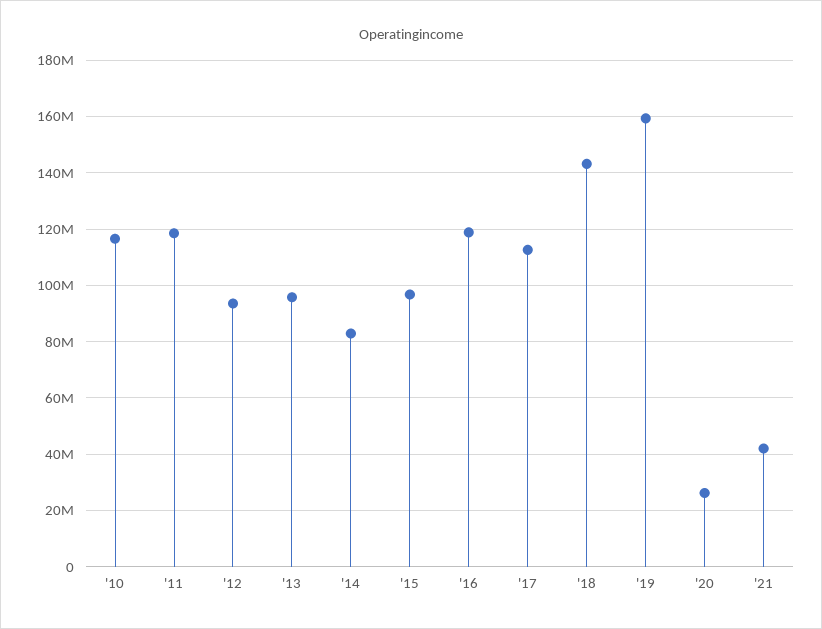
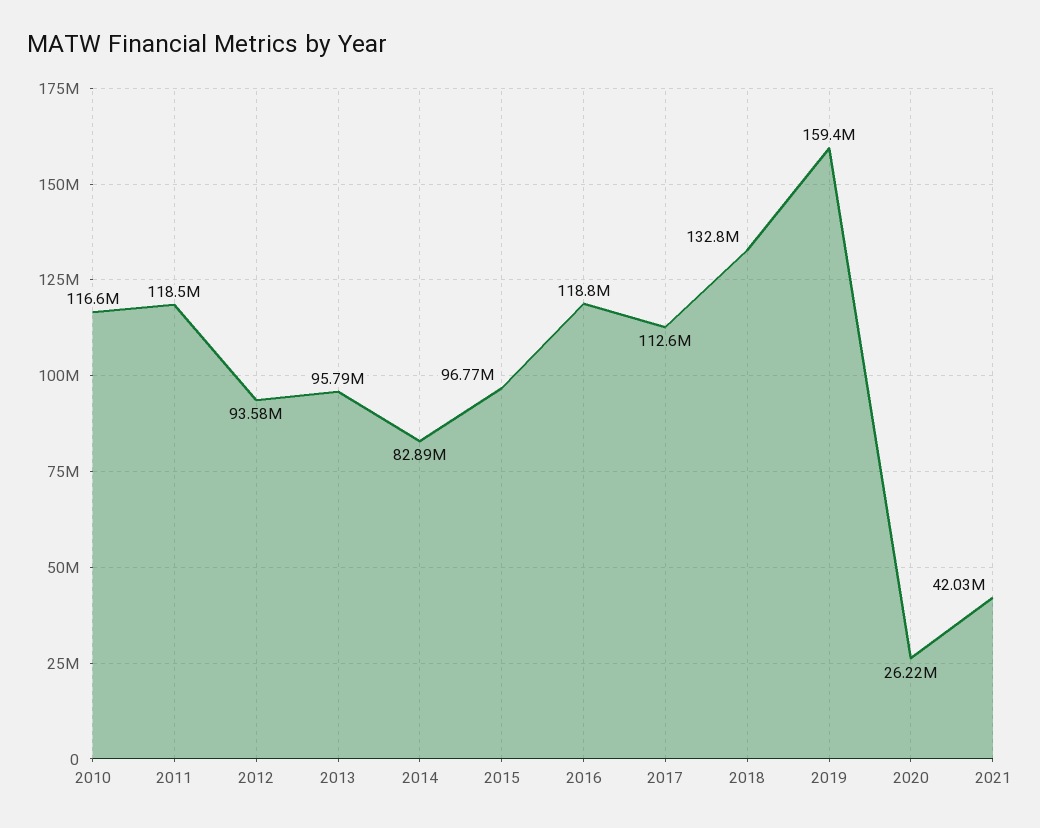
  {
    "'10": 116600000,
    "'11": 118500000,
    "'12": 93580000,
    "'13": 95790000,
    "'14": 82890000,
    "'15": 96770000,
    "'16": 118800000,
    "'17": 112600000,
-   "'18": 142500000,
+   "'18": 132800000,
    "'19": 159400000,
    "'20": 26220000,
    "'21": 42030000
  }

